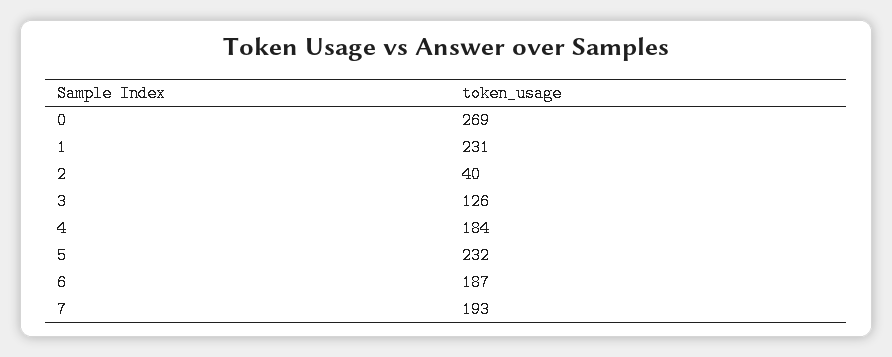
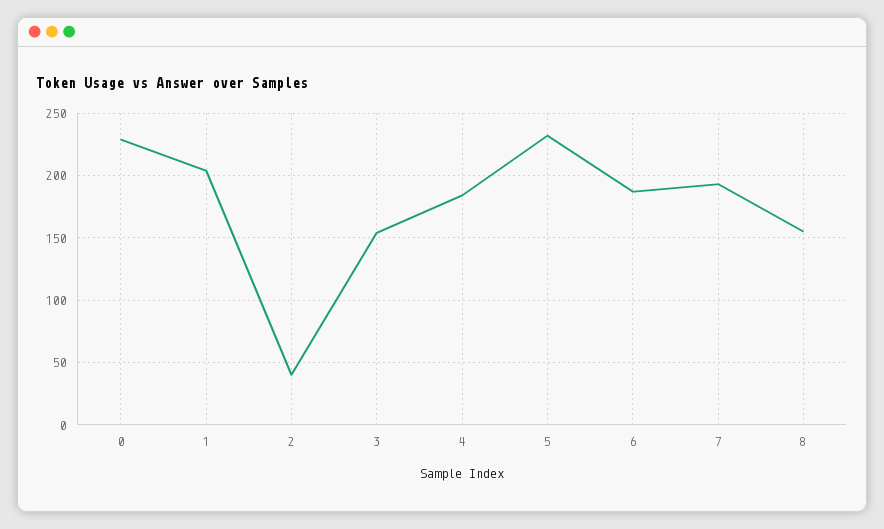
  {
-   "0": 269,
+   "0": 230,
-   "1": 231,
+   "1": 205,
    "2": 40,
-   "3": 126,
+   "3": 155,
    "4": 184,
    "5": 232,
    "6": 187,
-   "7": 193
+   "7": 193,
+   "8": 155
  }

